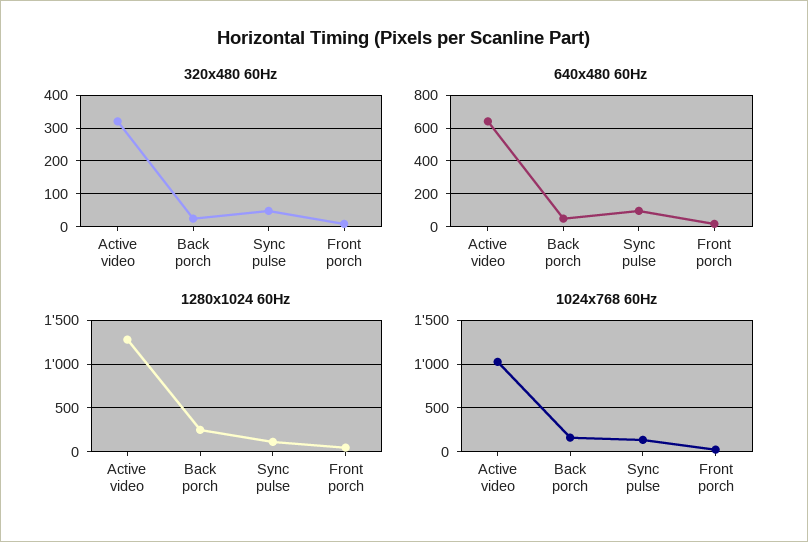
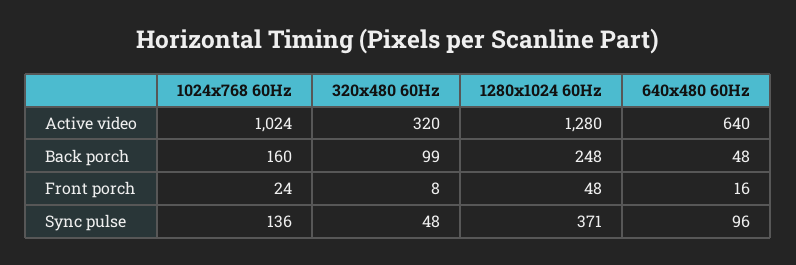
  {
    "320x480 60Hz": {
      "Active video": 320,
-     "Back porch": 20,
+     "Back porch": 99,
      "Sync pulse": 48,
      "Front porch": 8
    },
    "640x480 60Hz": {
      "Active video": 640,
      "Back porch": 48,
      "Sync pulse": 96,
      "Front porch": 16
    },
    "1280x1024 60Hz": {
      "Active video": 1280,
      "Back porch": 248,
-     "Sync pulse": 100,
+     "Sync pulse": 371,
      "Front porch": 48
    },
    "1024x768 60Hz": {
      "Active video": 1024,
      "Back porch": 160,
      "Sync pulse": 136,
      "Front porch": 24
    }
  }

